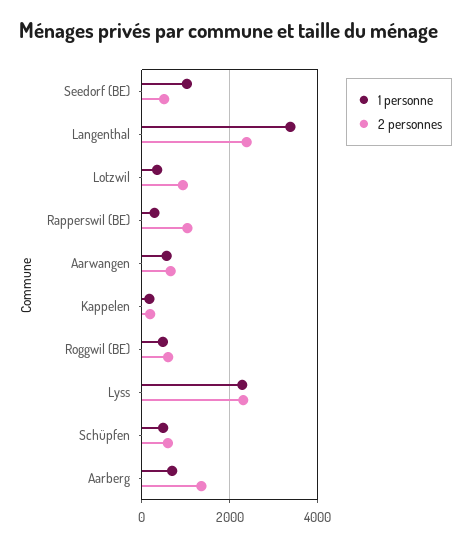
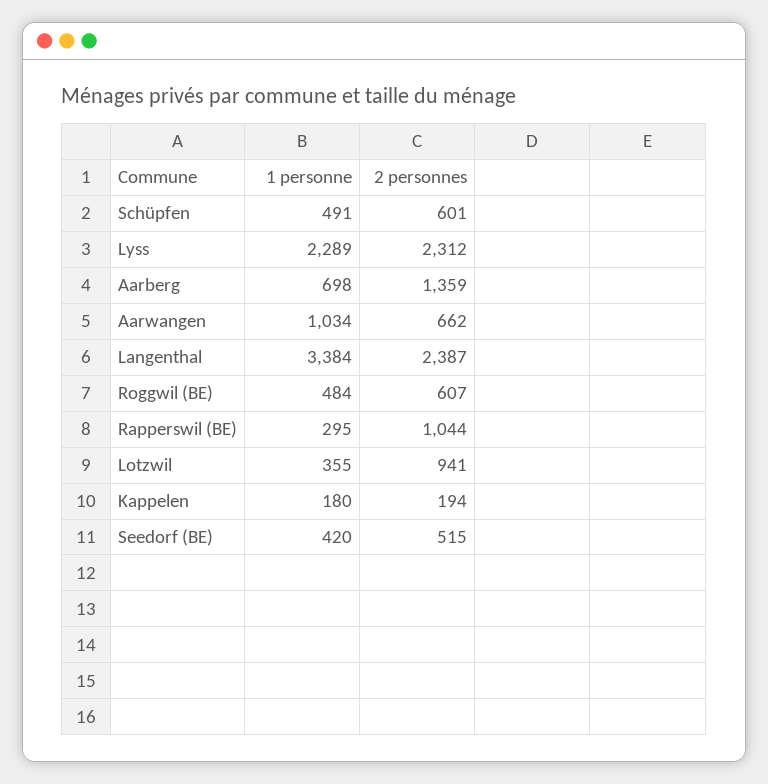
  {
    "1 personne": {
-     "Seedorf (BE)": 1000,
+     "Seedorf (BE)": 420,
      "Langenthal": 3384,
      "Lotzwil": 355,
      "Rapperswil (BE)": 295,
-     "Aarwangen": 600,
+     "Aarwangen": 1034,
      "Kappelen": 180,
      "Roggwil (BE)": 484,
      "Lyss": 2289,
      "Schüpfen": 491,
      "Aarberg": 698
    },
    "2 personnes": {
      "Seedorf (BE)": 515,
      "Langenthal": 2387,
      "Lotzwil": 941,
      "Rapperswil (BE)": 1044,
      "Aarwangen": 662,
      "Kappelen": 194,
      "Roggwil (BE)": 607,
      "Lyss": 2312,
      "Schüpfen": 601,
      "Aarberg": 1359
    }
  }

